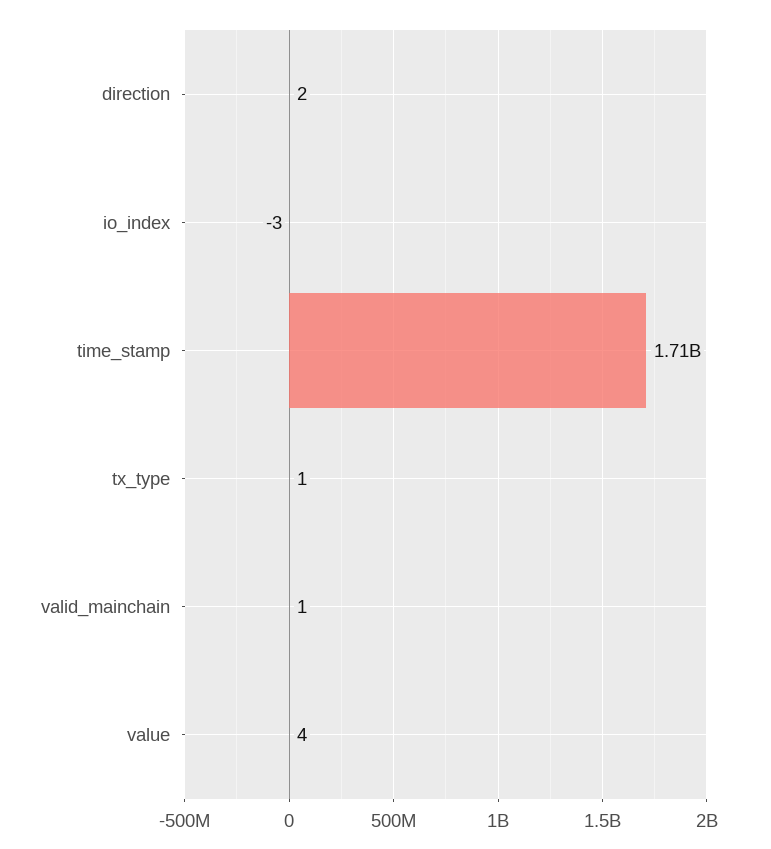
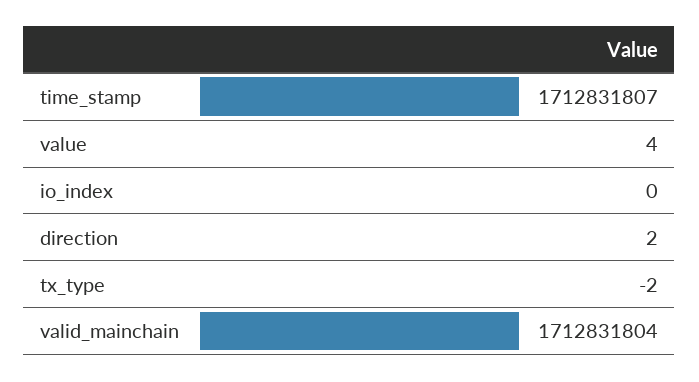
  {
    "direction": 2,
-   "io_index": -3,
+   "io_index": 0,
    "time_stamp": 1712831807,
-   "tx_type": 1,
+   "tx_type": -2,
-   "valid_mainchain": 1,
+   "valid_mainchain": 1712831804,
    "value": 4
  }

